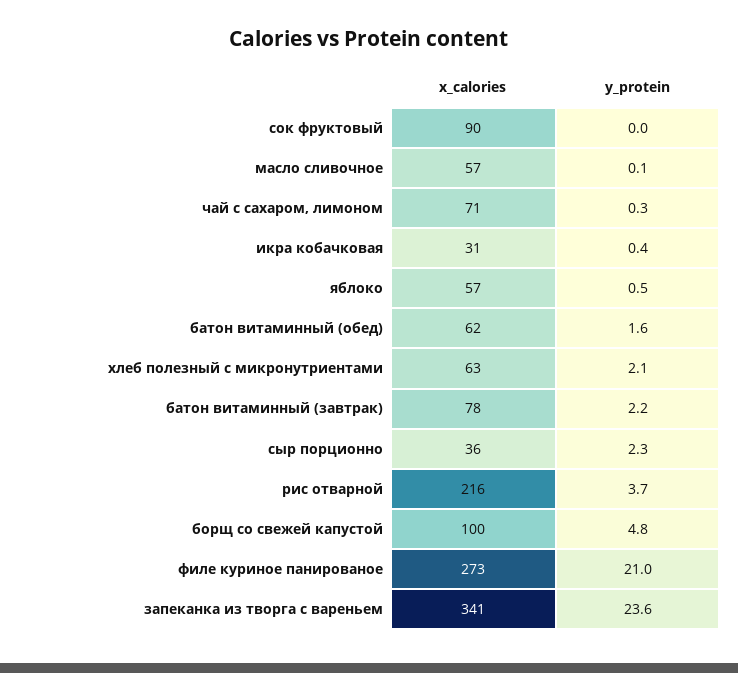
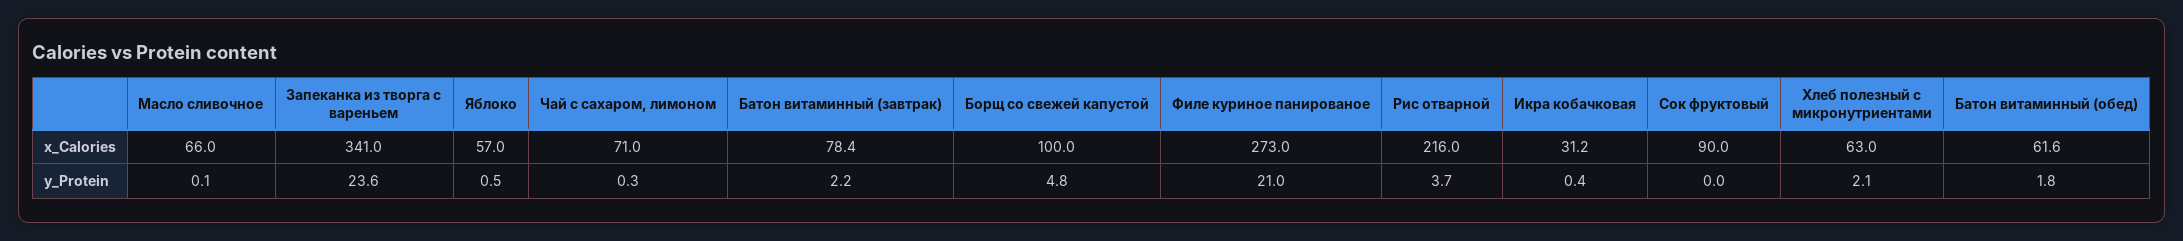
  {
    "x_calories": {
      "сок фруктовый": 90,
-     "масло сливочное": 57,
+     "масло сливочное": 66,
      "чай с сахаром, лимоном": 71,
      "икра кобачковая": 31.2,
      "яблоко": 57,
      "батон витаминный (обед)": 61.6,
      "хлеб полезный с микронутриентами": 63,
      "батон витаминный (завтрак)": 78.4,
-     "сыр порционно": 36,
      "рис отварной": 216,
      "борщ со свежей капустой": 100,
      "филе куриное панированое": 273,
      "запеканка из творга с вареньем": 341
    },
    "y_protein": {
      "сок фруктовый": 0,
      "масло сливочное": 0.1,
      "чай с сахаром, лимоном": 0.3,
      "икра кобачковая": 0.4,
      "яблоко": 0.5,
-     "батон витаминный (обед)": 1.6,
+     "батон витаминный (обед)": 1.8,
      "хлеб полезный с микронутриентами": 2.1,
      "батон витаминный (завтрак)": 2.2,
-     "сыр порционно": 2.3,
      "рис отварной": 3.7,
      "борщ со свежей капустой": 4.8,
      "филе куриное панированое": 21,
      "запеканка из творга с вареньем": 23.6
    }
  }

